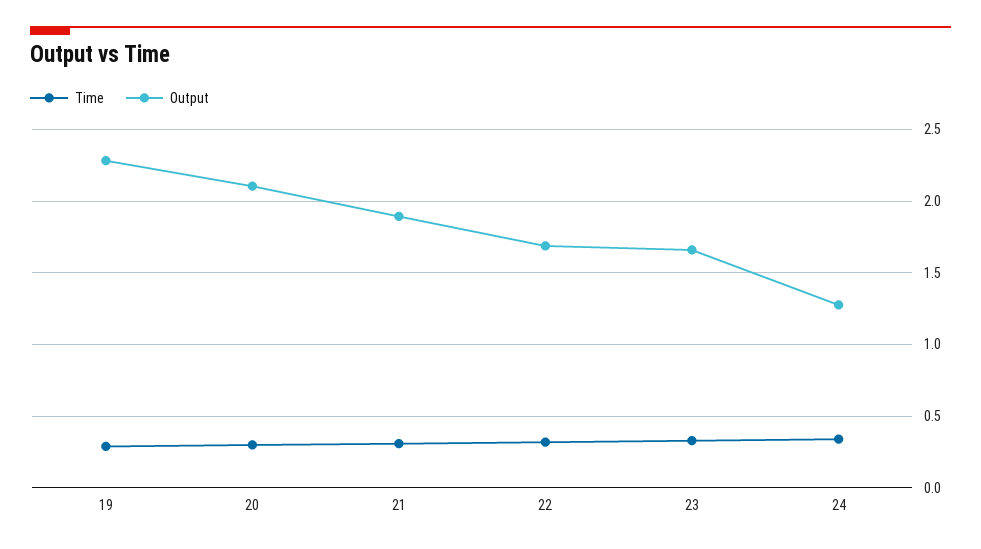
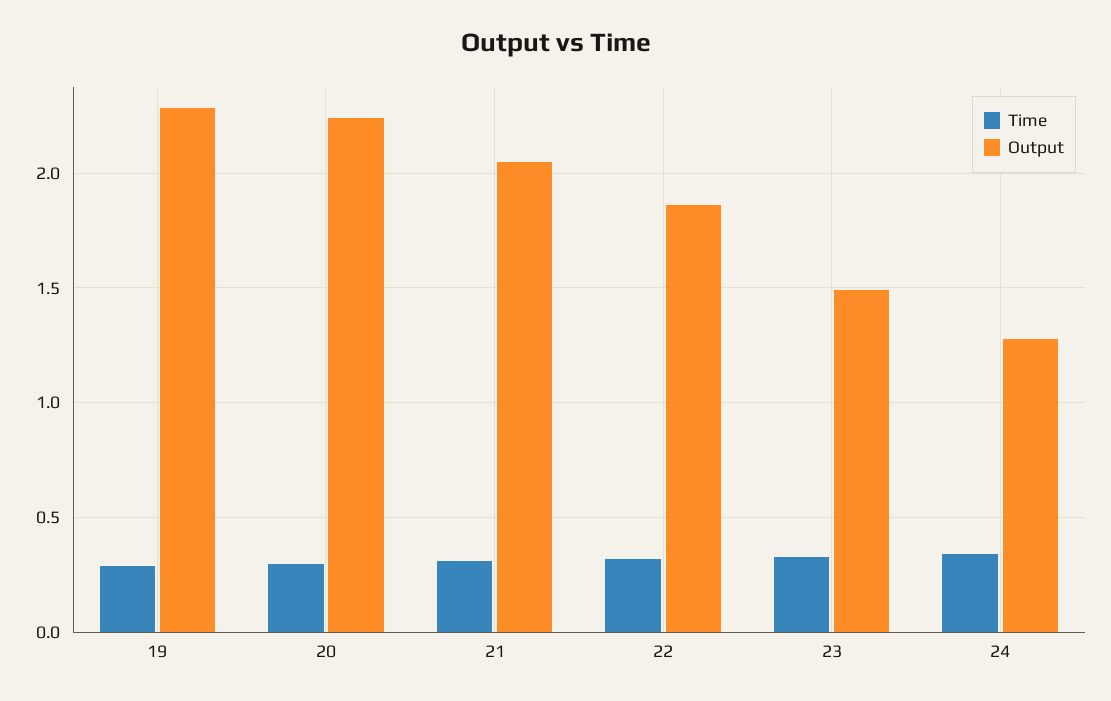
  {
    "Time": {
      "19": 0.3,
      "20": 0.3,
      "21": 0.3,
      "22": 0.3,
      "23": 0.35,
      "24": 0.35
    },
    "Output": {
      "19": 2.3,
-     "20": 2.1,
+     "20": 2.25,
-     "21": 1.9,
+     "21": 2.05,
-     "22": 1.7,
+     "22": 1.85,
-     "23": 1.65,
+     "23": 1.5,
      "24": 1.3
    }
  }

